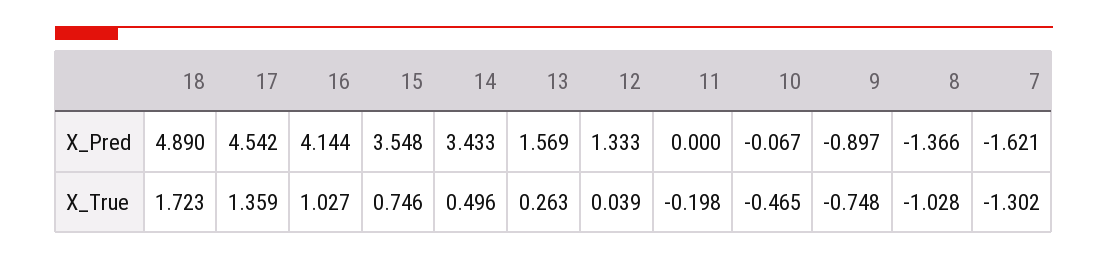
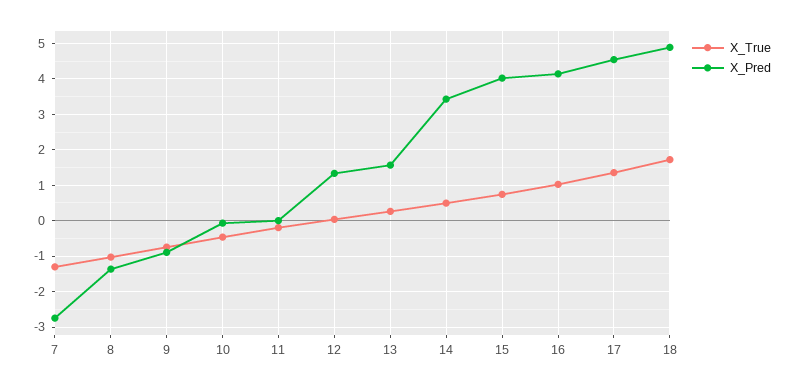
  {
    "X_Pred": {
      "18": 4.89,
      "17": 4.542,
      "16": 4.144,
-     "15": 3.548,
+     "15": 4,
      "14": 3.433,
      "13": 1.569,
      "12": 1.333,
      "11": 0,
      "10": -0.067,
      "9": -0.897,
      "8": -1.366,
-     "7": -1.621
+     "7": -2.8
    },
    "X_True": {
      "18": 1.723,
      "17": 1.359,
      "16": 1.027,
      "15": 0.746,
      "14": 0.496,
      "13": 0.263,
      "12": 0.039,
      "11": -0.198,
      "10": -0.465,
      "9": -0.748,
      "8": -1.028,
      "7": -1.302
    }
  }

